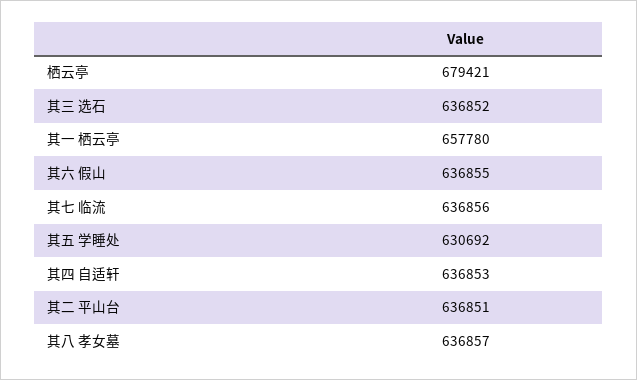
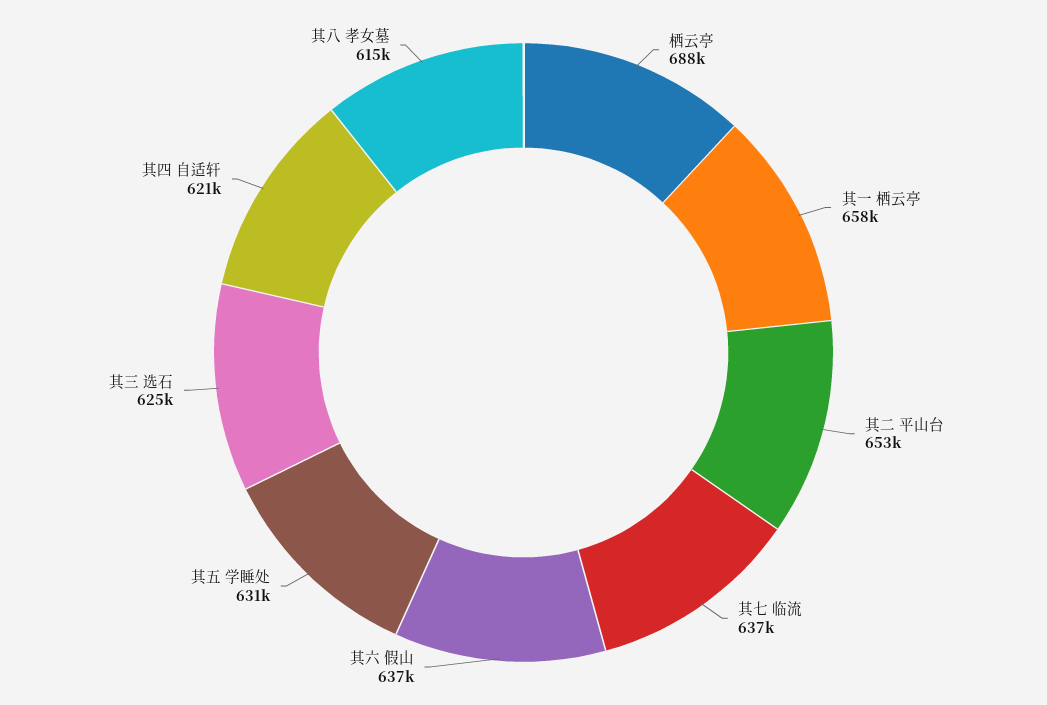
  {
-   "栖云亭": 679421,
+   "栖云亭": 688000,
-   "其三 选石": 636852,
+   "其三 选石": 625000,
    "其一 栖云亭": 657780,
    "其六 假山": 636855,
    "其七 临流": 636856,
    "其五 学睡处": 630692,
-   "其四 自适轩": 636853,
+   "其四 自适轩": 621000,
-   "其二 平山台": 636851,
+   "其二 平山台": 653000,
-   "其八 孝女墓": 636857
+   "其八 孝女墓": 615000
  }

